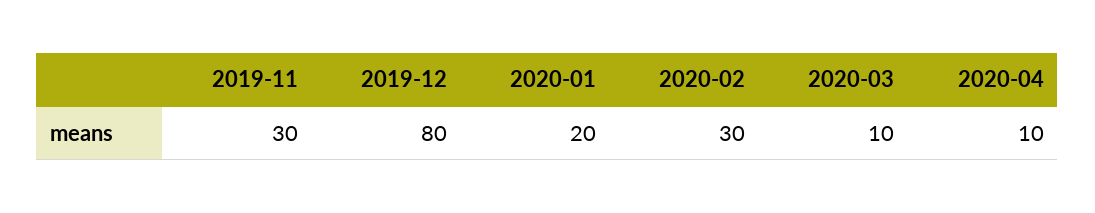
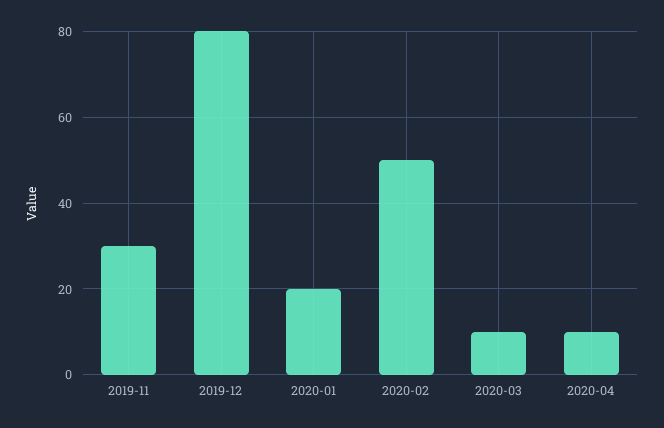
  {
    "2019-11": 30,
    "2019-12": 80,
    "2020-01": 20,
-   "2020-02": 30,
+   "2020-02": 50,
    "2020-03": 10,
    "2020-04": 10
  }

